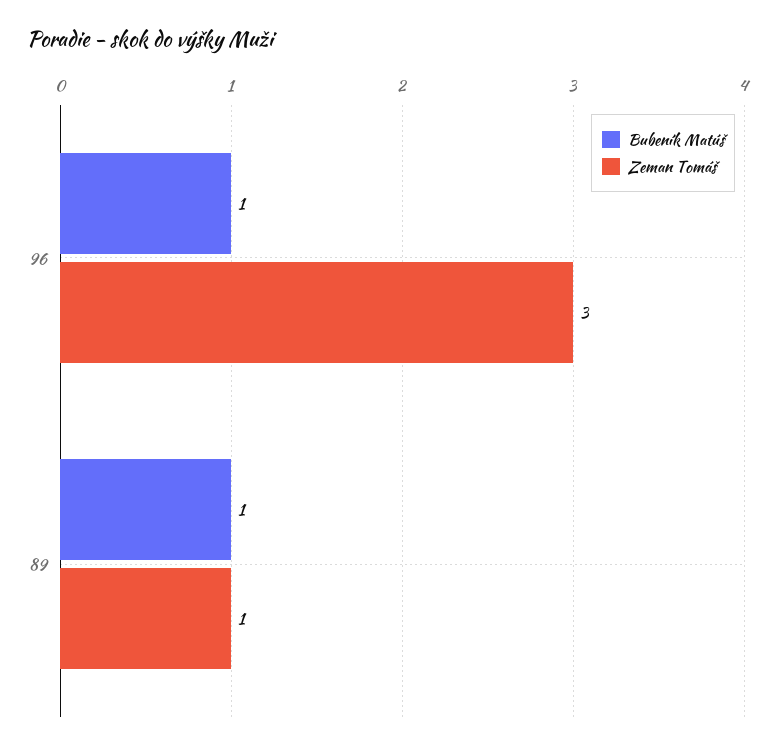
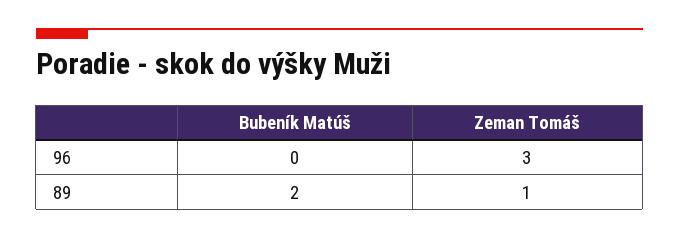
  {
    "Bubeník Matúš": {
-     "96": 1,
+     "96": 0,
-     "89": 1
+     "89": 2
    },
    "Zeman Tomáš": {
      "96": 3,
      "89": 1
    }
  }

